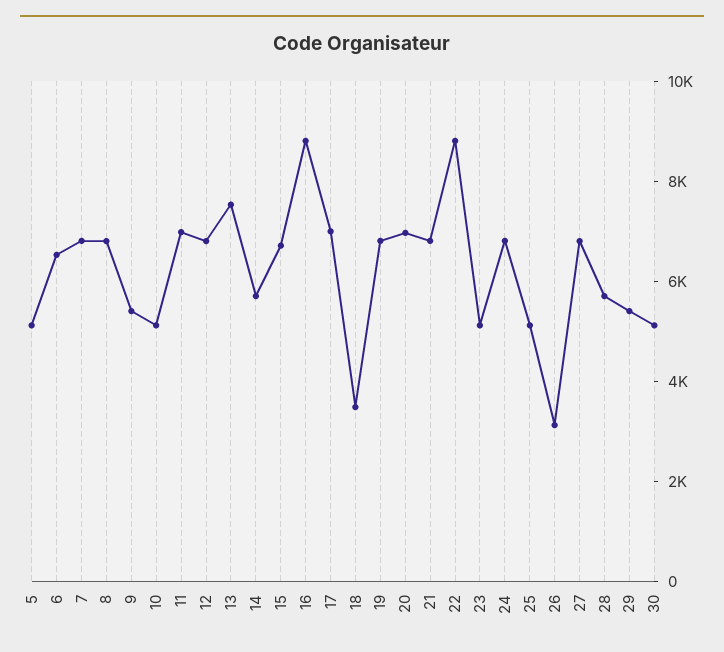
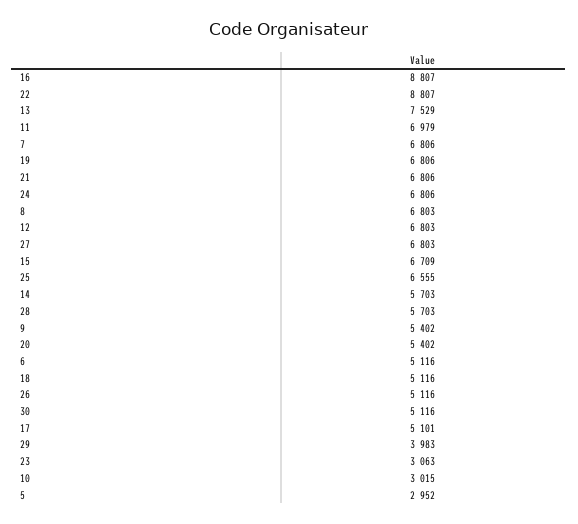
  {
-   "5": 5000,
+   "5": 2952,
-   "6": 6500,
+   "6": 5116,
    "7": 6806,
    "8": 6803,
    "9": 5402,
-   "10": 5000,
+   "10": 3015,
    "11": 6979,
    "12": 6803,
    "13": 7529,
    "14": 5703,
    "15": 6709,
    "16": 8807,
-   "17": 7000,
+   "17": 5101,
-   "18": 3500,
+   "18": 5116,
    "19": 6806,
-   "20": 7000,
+   "20": 5402,
    "21": 6806,
    "22": 8807,
-   "23": 5000,
+   "23": 3063,
    "24": 6806,
-   "25": 5000,
+   "25": 6555,
-   "26": 3000,
+   "26": 5116,
    "27": 6803,
    "28": 5703,
-   "29": 5500,
+   "29": 3983,
    "30": 5116
  }

